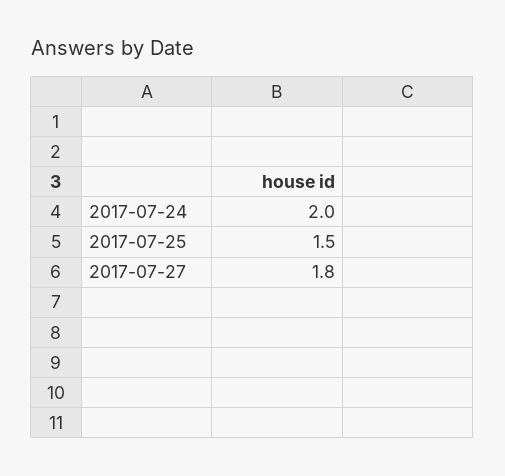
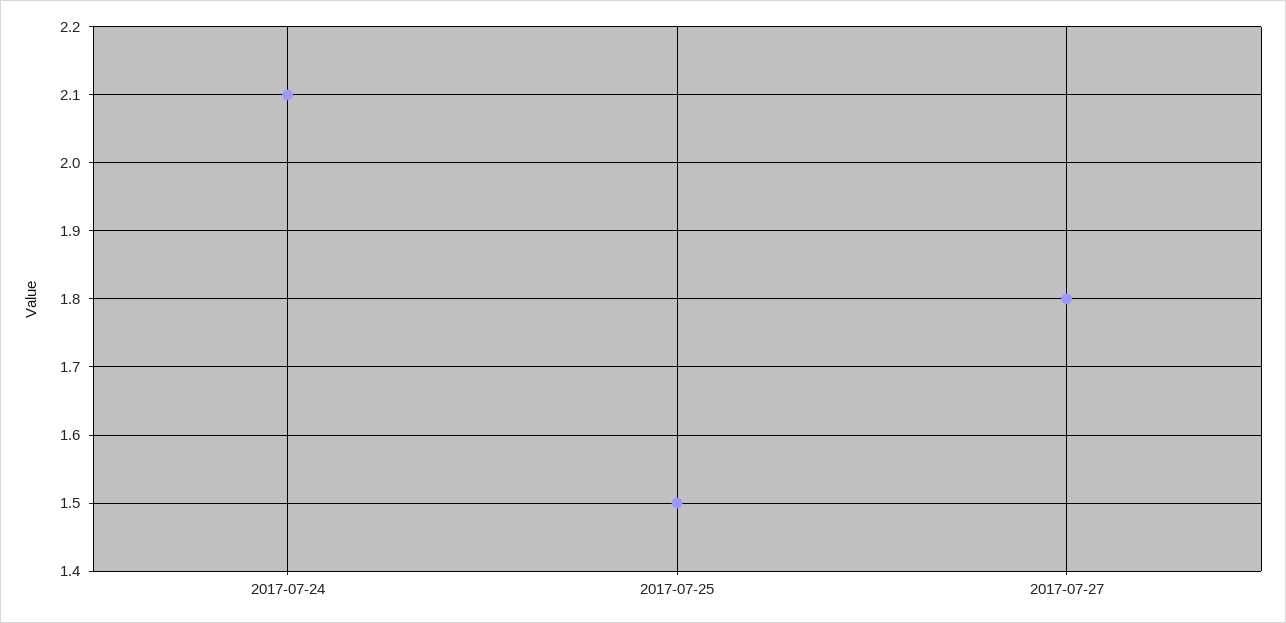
  {
-   "2017-07-24": 2,
+   "2017-07-24": 2.1,
    "2017-07-25": 1.5,
    "2017-07-27": 1.8
  }

